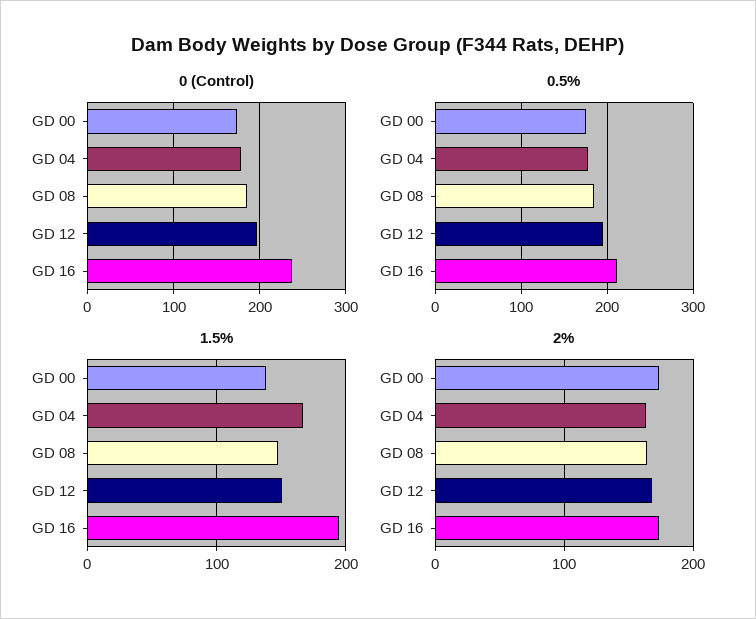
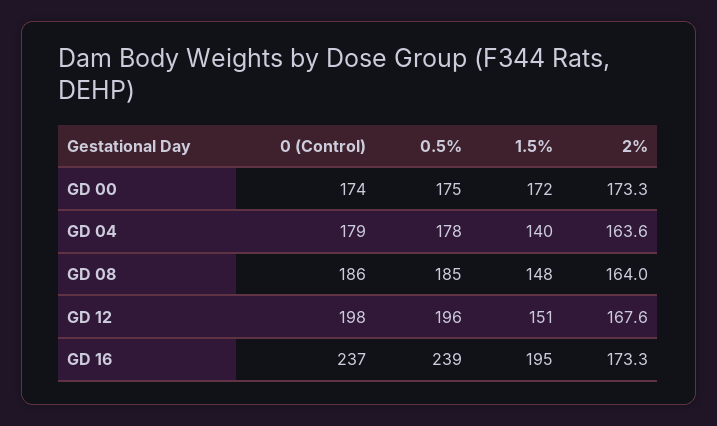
  {
    "0 (Control)": {
      "GD 00": 174,
      "GD 04": 179,
      "GD 08": 186,
      "GD 12": 198,
      "GD 16": 237
    },
    "0.5%": {
      "GD 00": 175,
      "GD 04": 178,
      "GD 08": 185,
      "GD 12": 196,
-     "GD 16": 210
+     "GD 16": 239
    },
    "1.5%": {
-     "GD 00": 140,
+     "GD 00": 172,
-     "GD 04": 170,
+     "GD 04": 140,
      "GD 08": 148,
      "GD 12": 151,
      "GD 16": 195
    },
    "2%": {
      "GD 00": 173.3,
      "GD 04": 163.6,
      "GD 08": 164,
      "GD 12": 167.6,
      "GD 16": 173.3
    }
  }

